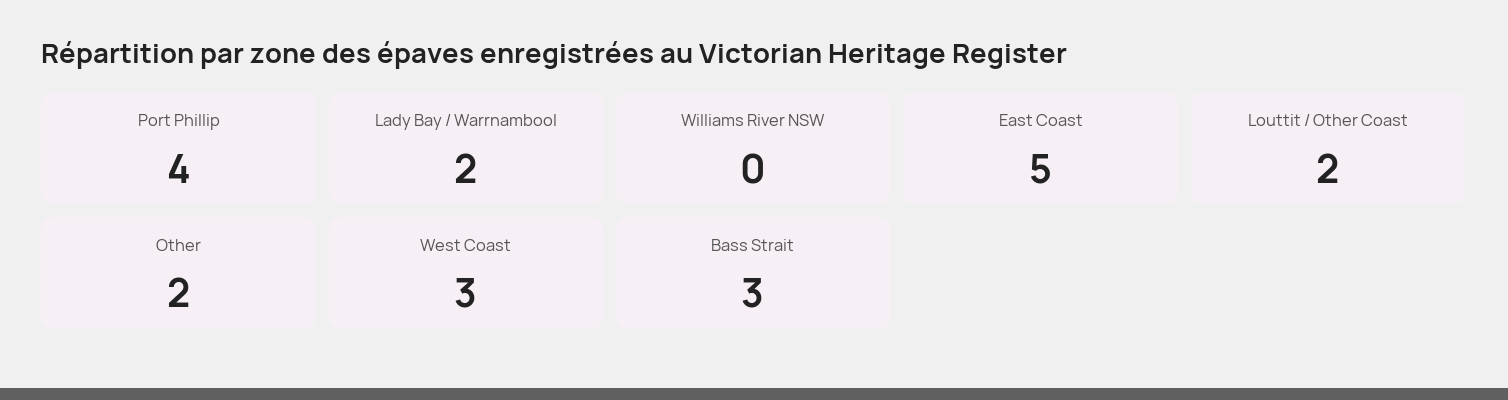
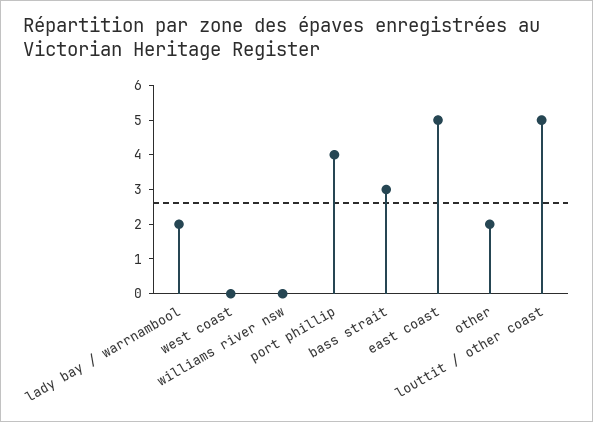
  {
    "Port Phillip": 4,
    "Lady Bay / Warrnambool": 2,
    "Williams River NSW": 0,
    "East Coast": 5,
-   "Louttit / Other Coast": 2,
+   "Louttit / Other Coast": 5,
    "Other": 2,
-   "West Coast": 3,
+   "West Coast": 0,
    "Bass Strait": 3
  }

